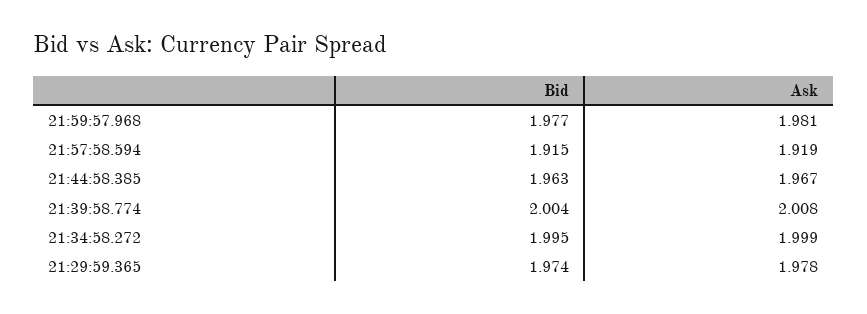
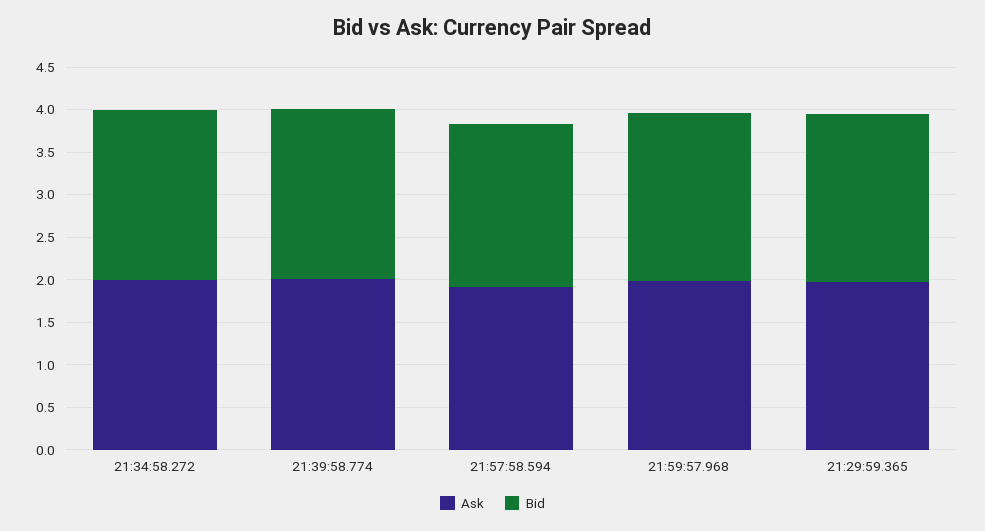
  {
    "Bid": {
      "21:59:57.968": 1.977,
      "21:57:58.594": 1.915,
-     "21:44:58.385": 1.963,
      "21:39:58.774": 2.004,
      "21:34:58.272": 1.995,
      "21:29:59.365": 1.974
    },
    "Ask": {
      "21:59:57.968": 1.981,
      "21:57:58.594": 1.919,
-     "21:44:58.385": 1.967,
      "21:39:58.774": 2.008,
      "21:34:58.272": 1.999,
      "21:29:59.365": 1.978
    }
  }

